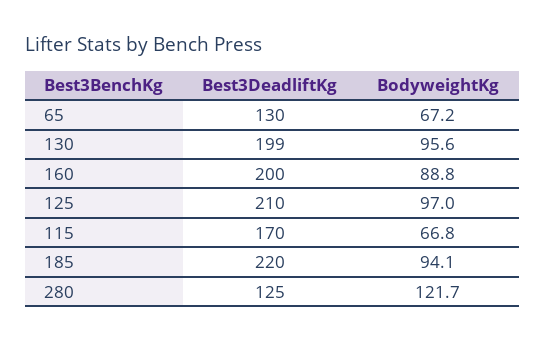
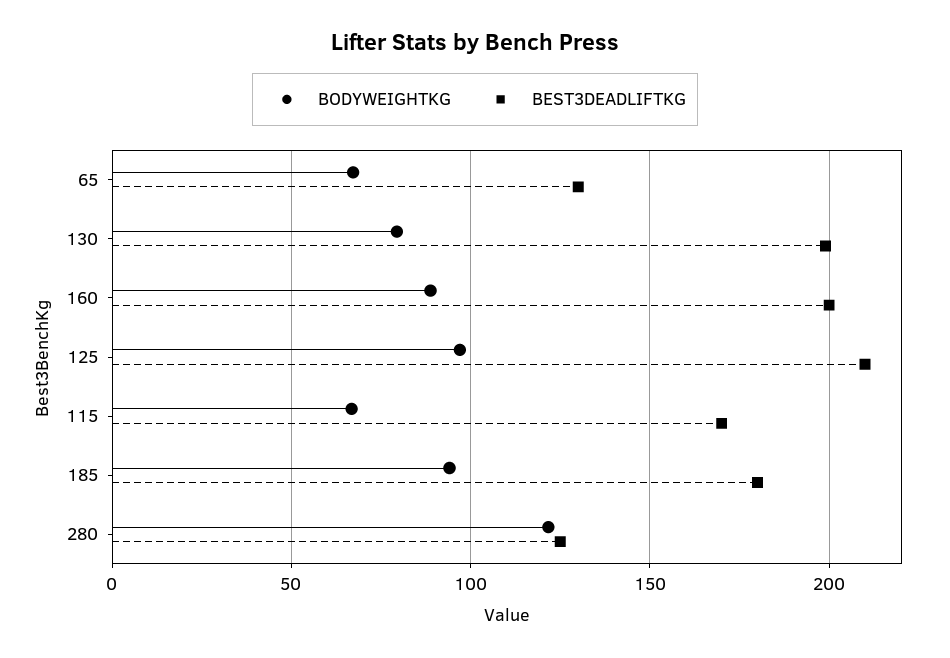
  {
    "Best3DeadliftKg": {
      "65": 130,
      "130": 199,
      "160": 200,
      "125": 210,
      "115": 170,
-     "185": 220,
+     "185": 180,
      "280": 125
    },
    "BodyweightKg": {
      "65": 67.2,
-     "130": 95.6,
+     "130": 80,
      "160": 88.8,
      "125": 97,
      "115": 66.8,
      "185": 94.1,
      "280": 121.7
    }
  }

